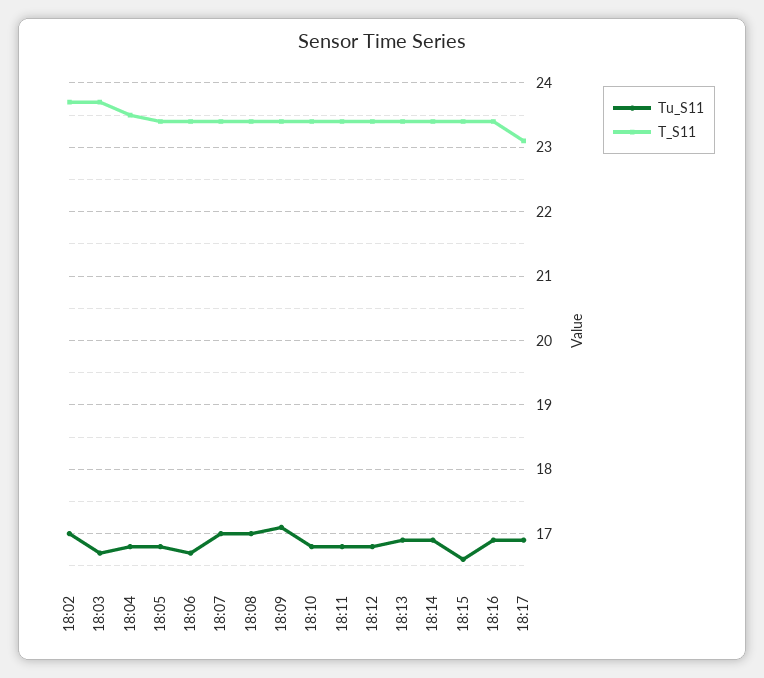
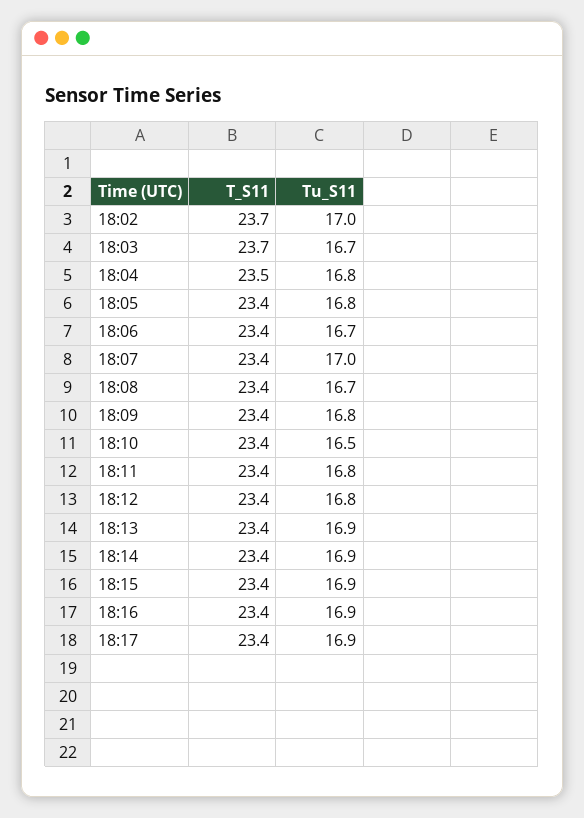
  {
    "Tu_S11": {
      "18:02": 17,
      "18:03": 16.7,
      "18:04": 16.8,
      "18:05": 16.8,
      "18:06": 16.7,
      "18:07": 17,
-     "18:08": 17,
+     "18:08": 16.7,
-     "18:09": 17.1,
+     "18:09": 16.8,
-     "18:10": 16.8,
+     "18:10": 16.5,
      "18:11": 16.8,
      "18:12": 16.8,
      "18:13": 16.9,
      "18:14": 16.9,
-     "18:15": 16.6,
+     "18:15": 16.9,
      "18:16": 16.9,
      "18:17": 16.9
    },
    "T_S11": {
      "18:02": 23.7,
      "18:03": 23.7,
      "18:04": 23.5,
      "18:05": 23.4,
      "18:06": 23.4,
      "18:07": 23.4,
      "18:08": 23.4,
      "18:09": 23.4,
      "18:10": 23.4,
      "18:11": 23.4,
      "18:12": 23.4,
      "18:13": 23.4,
      "18:14": 23.4,
      "18:15": 23.4,
      "18:16": 23.4,
-     "18:17": 23.1
+     "18:17": 23.4
    }
  }

